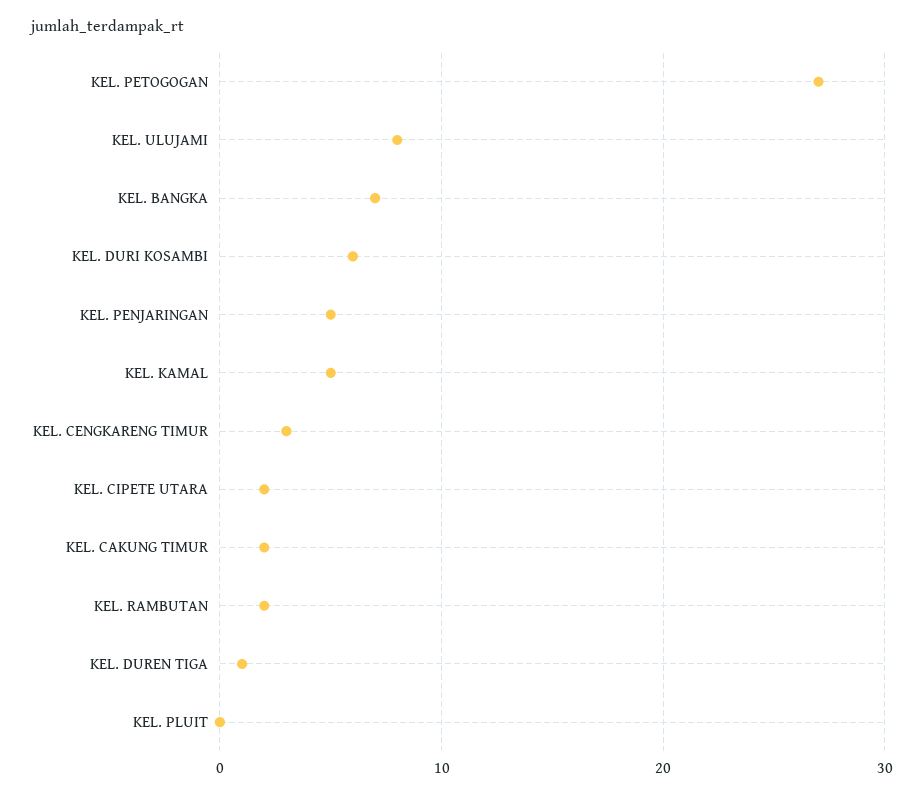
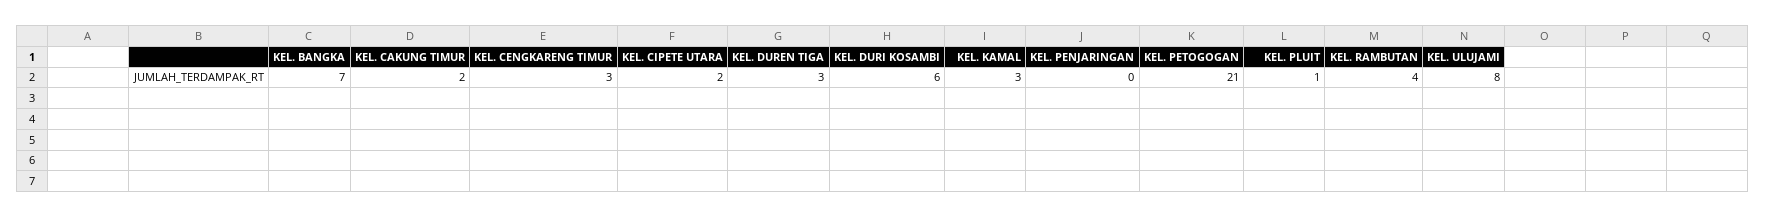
  {
-   "KEL. PETOGOGAN": 27,
+   "KEL. PETOGOGAN": 21,
    "KEL. ULUJAMI": 8,
    "KEL. BANGKA": 7,
    "KEL. DURI KOSAMBI": 6,
-   "KEL. PENJARINGAN": 5,
+   "KEL. PENJARINGAN": 0,
-   "KEL. KAMAL": 5,
+   "KEL. KAMAL": 3,
    "KEL. CENGKARENG TIMUR": 3,
    "KEL. CIPETE UTARA": 2,
    "KEL. CAKUNG TIMUR": 2,
-   "KEL. RAMBUTAN": 2,
+   "KEL. RAMBUTAN": 4,
-   "KEL. DUREN TIGA": 1,
+   "KEL. DUREN TIGA": 3,
-   "KEL. PLUIT": 0
+   "KEL. PLUIT": 1
  }

